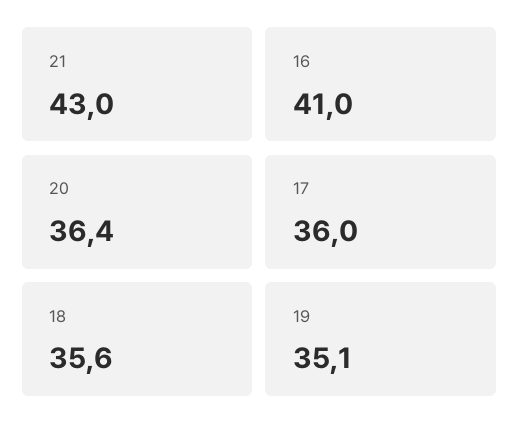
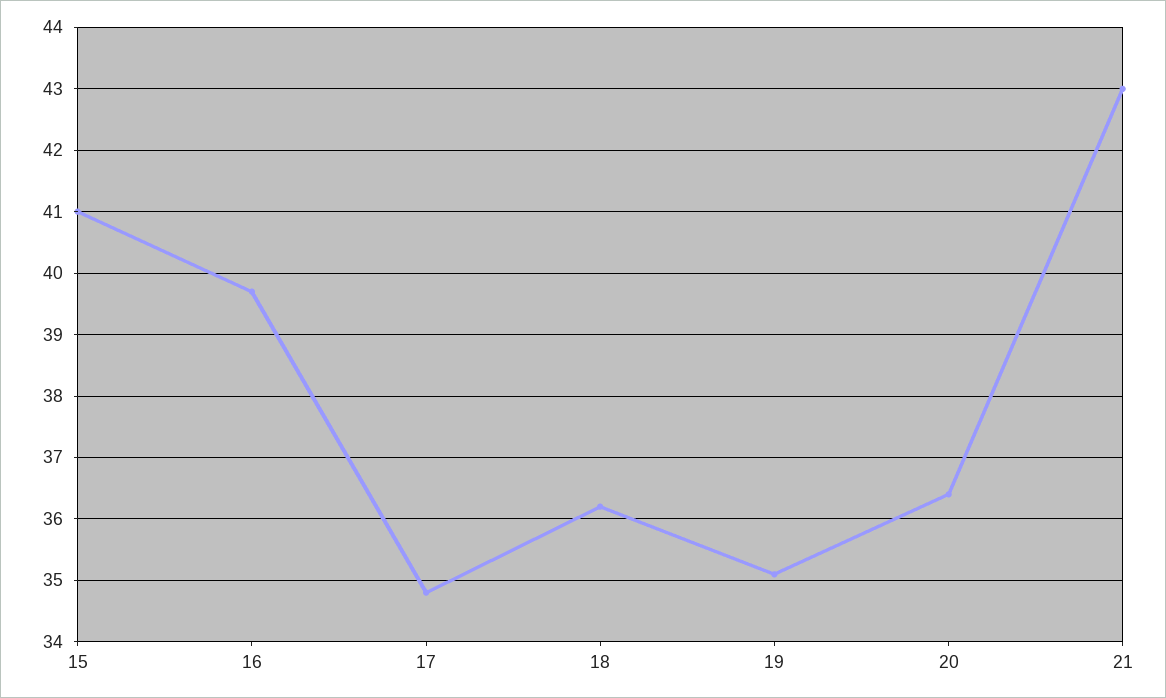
  {
    "21": 43,
-   "16": 41,
+   "16": 39.7,
    "20": 36.4,
-   "17": 36,
+   "17": 34.8,
-   "18": 35.6,
+   "18": 36.2,
-   "19": 35.1
+   "19": 35.1,
+   "15": 41
  }

